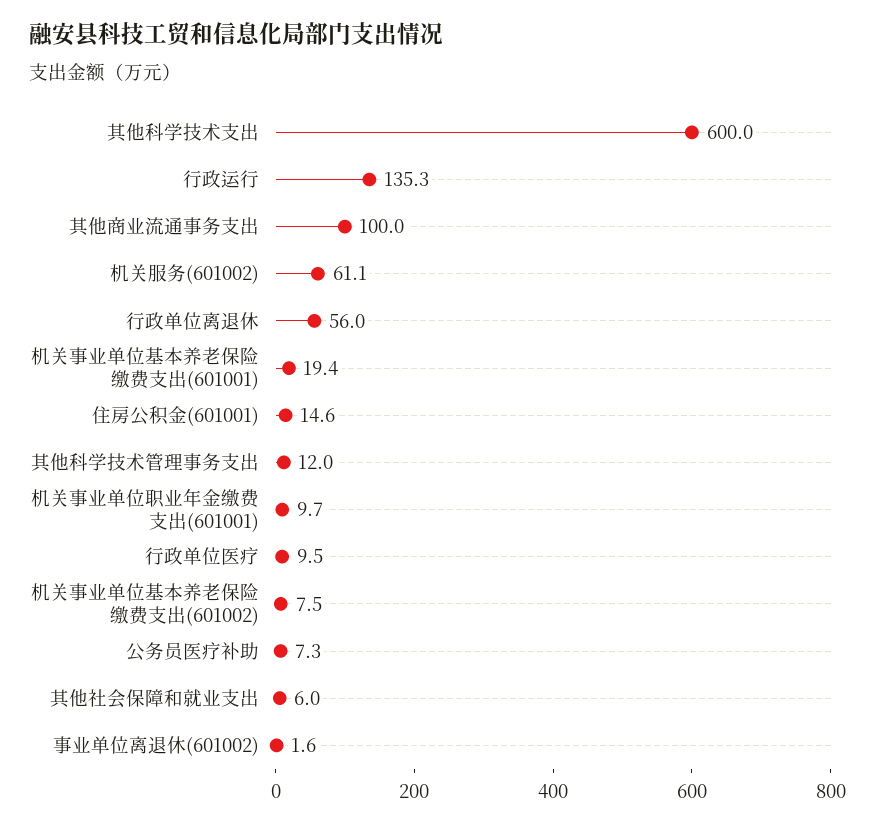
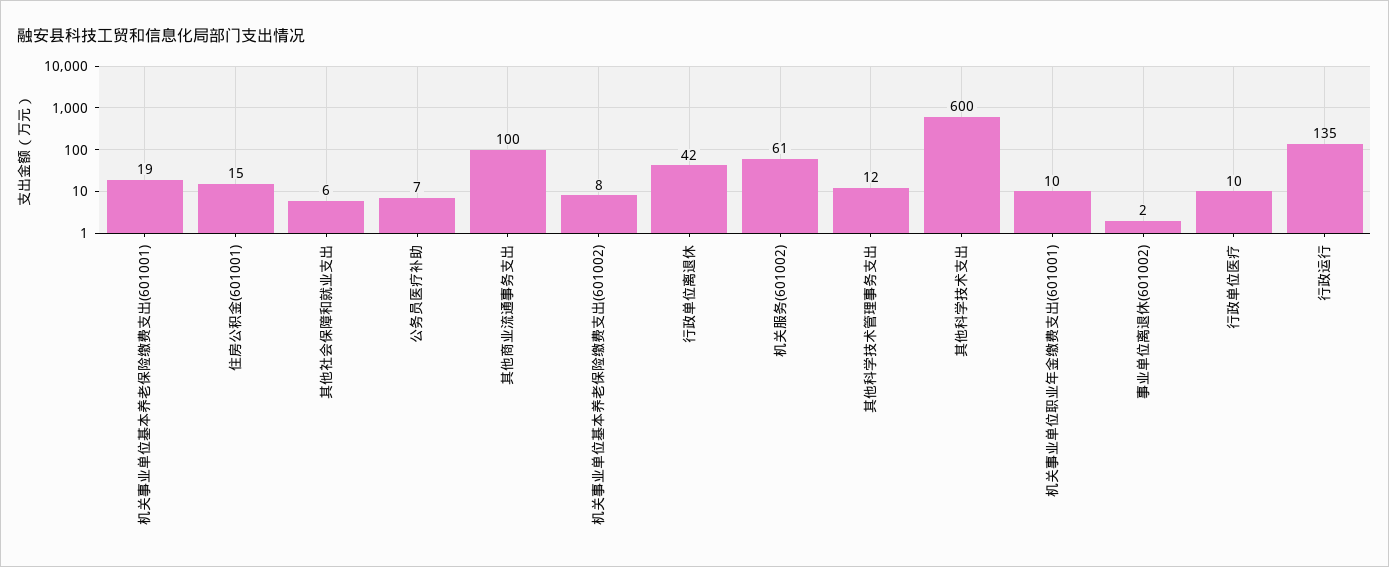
  {
    "其他科学技术支出": 600,
    "行政运行": 135.3,
    "其他商业流通事务支出": 100,
    "机关服务(601002)": 61.1,
-   "行政单位离退休": 56,
+   "行政单位离退休": 42,
    "机关事业单位基本养老保险缴费支出(601001)": 19.4,
    "住房公积金(601001)": 14.6,
    "其他科学技术管理事务支出": 12,
    "机关事业单位职业年金缴费支出(601001)": 9.7,
    "行政单位医疗": 9.5,
    "机关事业单位基本养老保险缴费支出(601002)": 7.5,
    "公务员医疗补助": 7.3,
    "其他社会保障和就业支出": 6,
    "事业单位离退休(601002)": 1.6
  }

